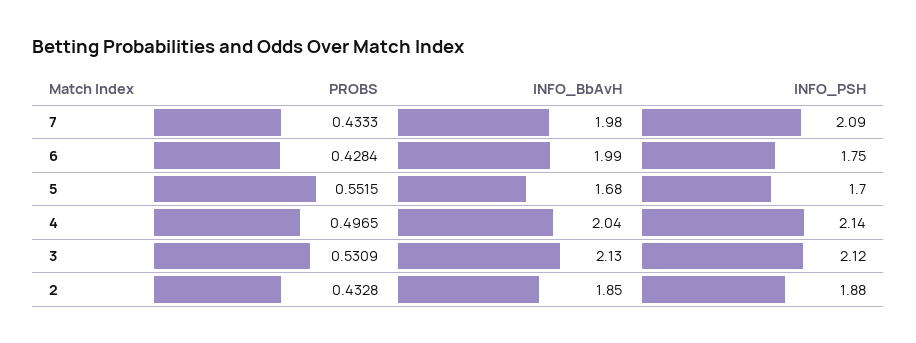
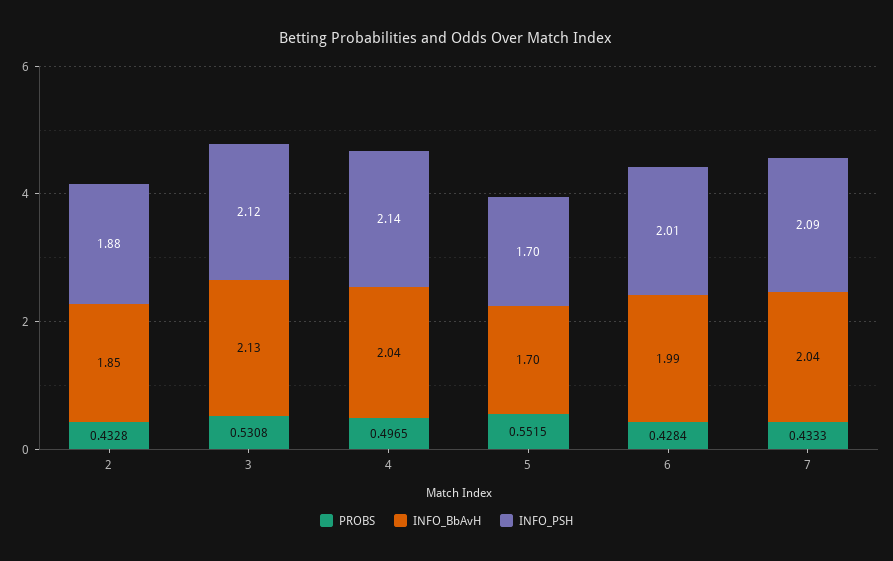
  {
    "PROBS": {
      "7": 0.4333,
      "6": 0.4284,
      "5": 0.5515,
      "4": 0.4965,
-     "3": 0.5309,
+     "3": 0.5308,
      "2": 0.4328
    },
    "INFO_BbAvH": {
-     "7": 1.98,
+     "7": 2.04,
      "6": 1.99,
-     "5": 1.68,
+     "5": 1.7,
      "4": 2.04,
      "3": 2.13,
      "2": 1.85
    },
    "INFO_PSH": {
      "7": 2.09,
-     "6": 1.75,
+     "6": 2.01,
      "5": 1.7,
      "4": 2.14,
      "3": 2.12,
      "2": 1.88
    }
  }

